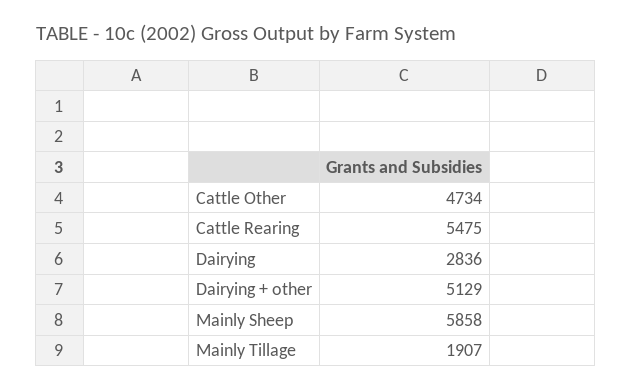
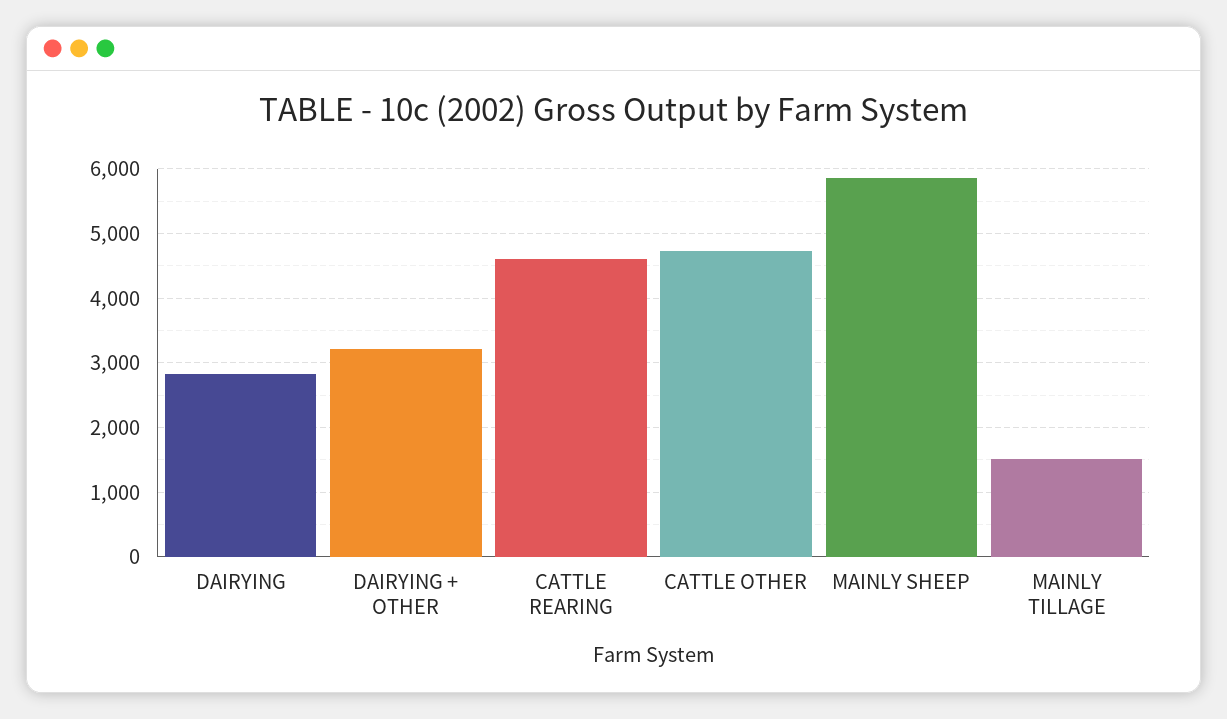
  {
    "Cattle Other": 4734,
-   "Cattle Rearing": 5475,
+   "Cattle Rearing": 4600,
    "Dairying": 2836,
-   "Dairying + other": 5129,
+   "Dairying + other": 3200,
    "Mainly Sheep": 5858,
-   "Mainly Tillage": 1907
+   "Mainly Tillage": 1500
  }

